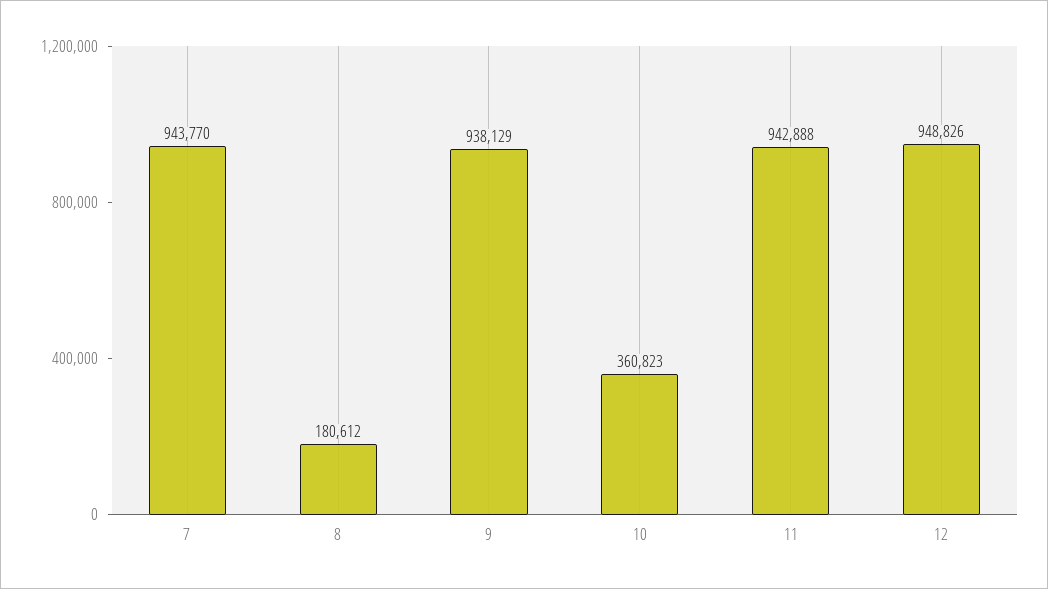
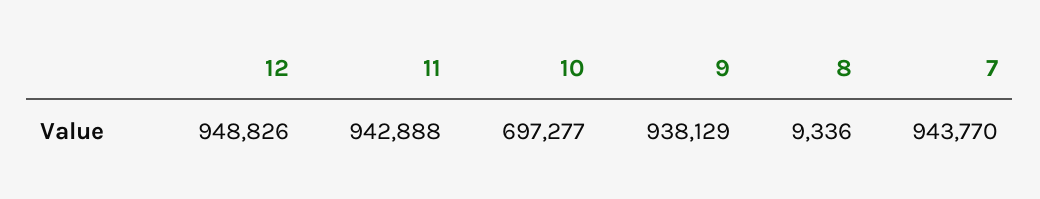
  {
    "7": 943770,
-   "8": 180612,
+   "8": 9336,
    "9": 938129,
-   "10": 360823,
+   "10": 697277,
    "11": 942888,
    "12": 948826
  }

